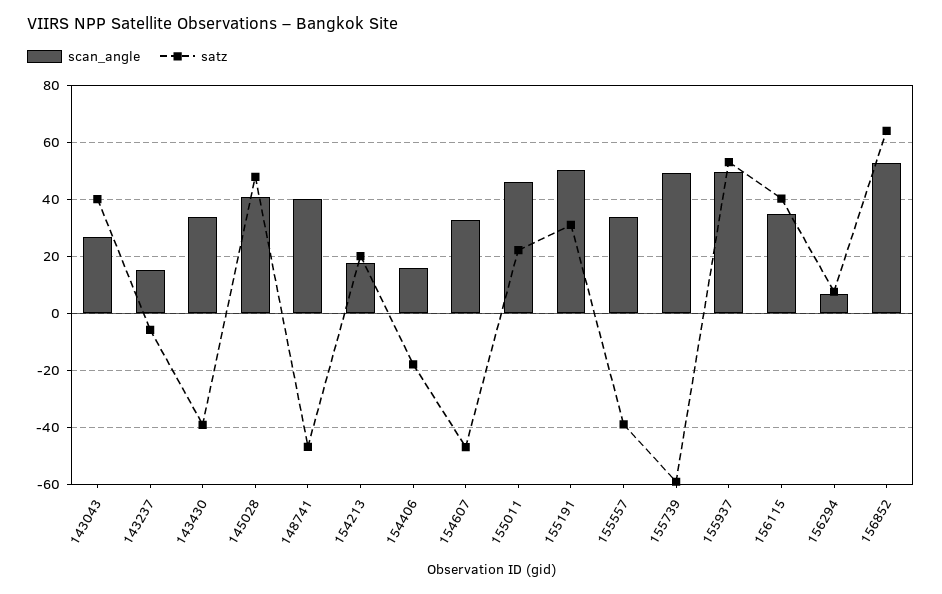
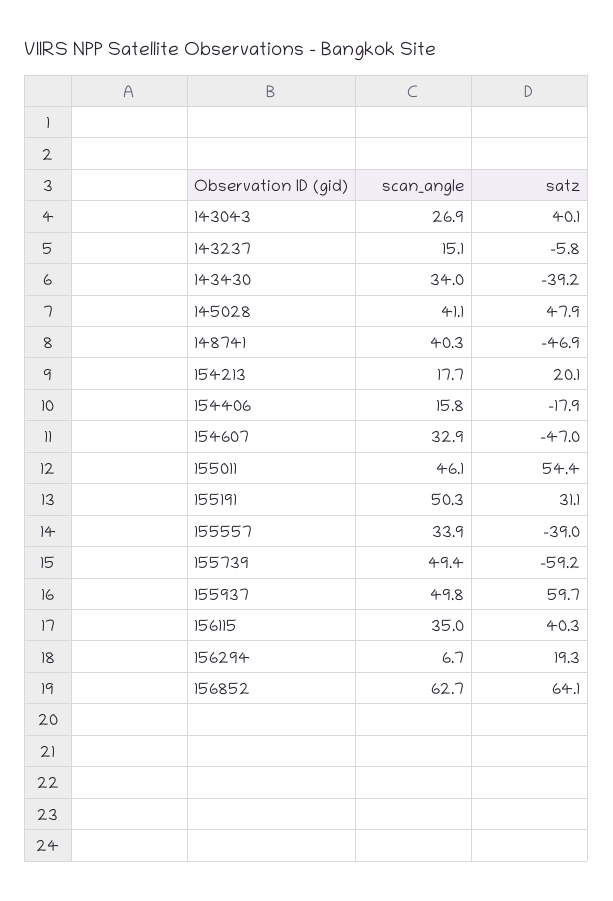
  {
    "scan_angle": {
      "143043": 26.9,
      "143237": 15.1,
      "143430": 34,
      "145028": 41.1,
      "148741": 40.3,
      "154213": 17.7,
      "154406": 15.8,
      "154607": 32.9,
      "155011": 46.1,
      "155191": 50.3,
      "155557": 33.9,
      "155739": 49.4,
      "155937": 49.8,
      "156115": 35,
      "156294": 6.7,
-     "156852": 52.5
+     "156852": 62.7
    },
    "satz": {
      "143043": 40.1,
      "143237": -5.8,
      "143430": -39.2,
      "145028": 47.9,
      "148741": -46.9,
      "154213": 20.1,
      "154406": -17.9,
      "154607": -47,
-     "155011": 22.5,
+     "155011": 54.4,
      "155191": 31.1,
      "155557": -39,
      "155739": -59.2,
-     "155937": 52.5,
+     "155937": 59.7,
      "156115": 40.3,
-     "156294": 7.5,
+     "156294": 19.3,
      "156852": 64.1
    }
  }

